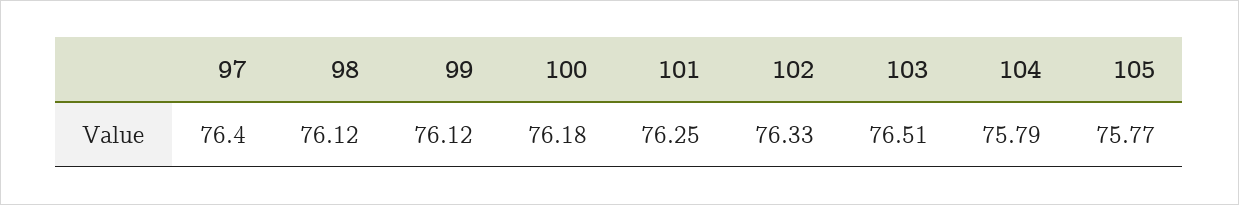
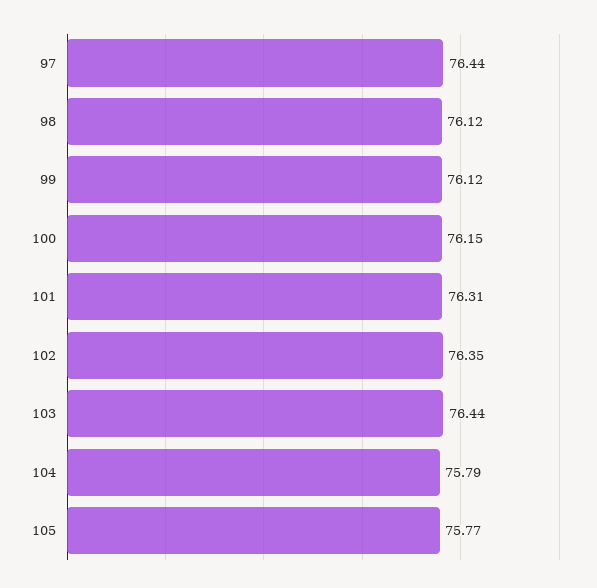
  {
-   "97": 76.4,
+   "97": 76.44,
    "98": 76.12,
    "99": 76.12,
-   "100": 76.18,
+   "100": 76.15,
-   "101": 76.25,
+   "101": 76.31,
-   "102": 76.33,
+   "102": 76.35,
-   "103": 76.51,
+   "103": 76.44,
    "104": 75.79,
    "105": 75.77
  }

